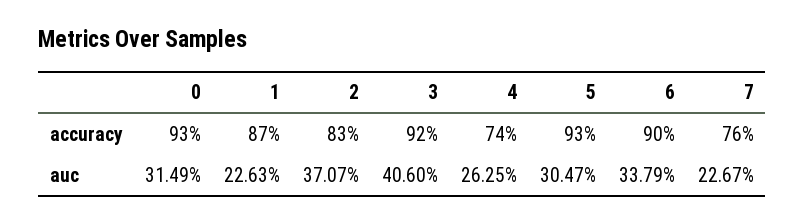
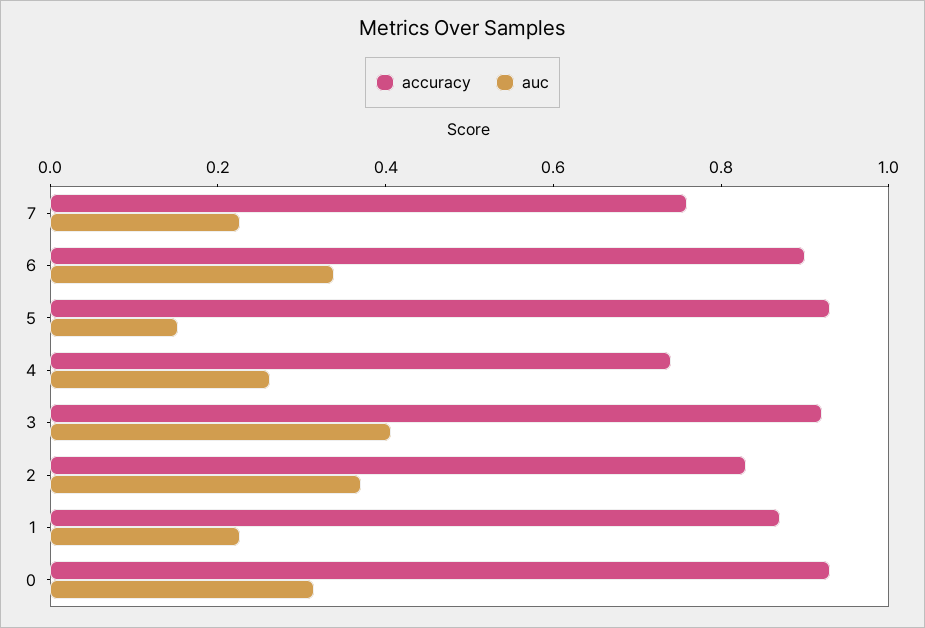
  {
    "accuracy": {
      "0": 0.93,
      "1": 0.87,
      "2": 0.83,
      "3": 0.92,
      "4": 0.74,
      "5": 0.93,
      "6": 0.9,
      "7": 0.76
    },
    "auc": {
      "0": 0.3149,
      "1": 0.2263,
      "2": 0.3707,
      "3": 0.406,
      "4": 0.2625,
-     "5": 0.3047,
+     "5": 0.15,
      "6": 0.3379,
      "7": 0.2267
    }
  }

